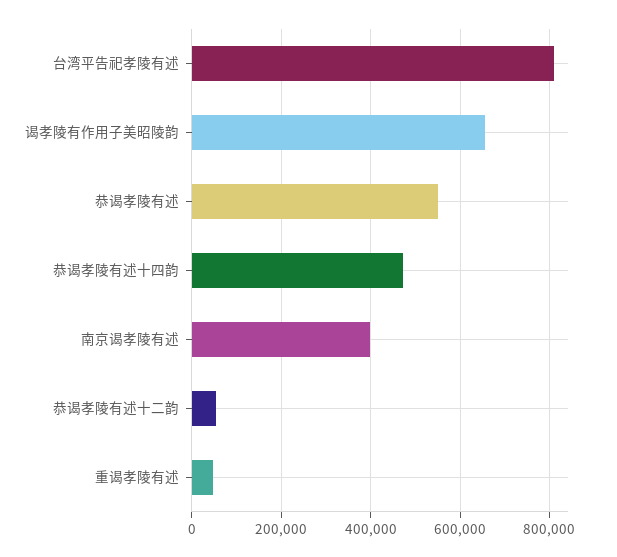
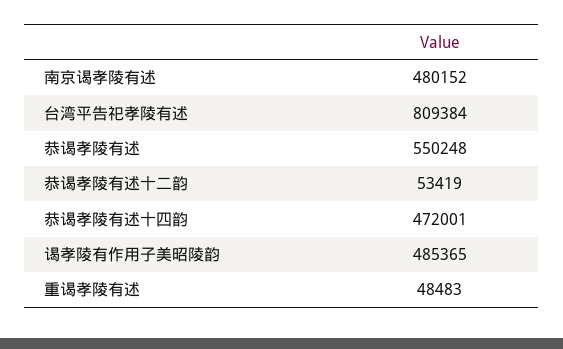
  {
    "台湾平告祀孝陵有述": 809384,
-   "谒孝陵有作用子美昭陵韵": 660000,
+   "谒孝陵有作用子美昭陵韵": 485365,
    "恭谒孝陵有述": 550248,
    "恭谒孝陵有述十四韵": 472001,
-   "南京谒孝陵有述": 400000,
+   "南京谒孝陵有述": 480152,
    "恭谒孝陵有述十二韵": 53419,
    "重谒孝陵有述": 48483
  }

